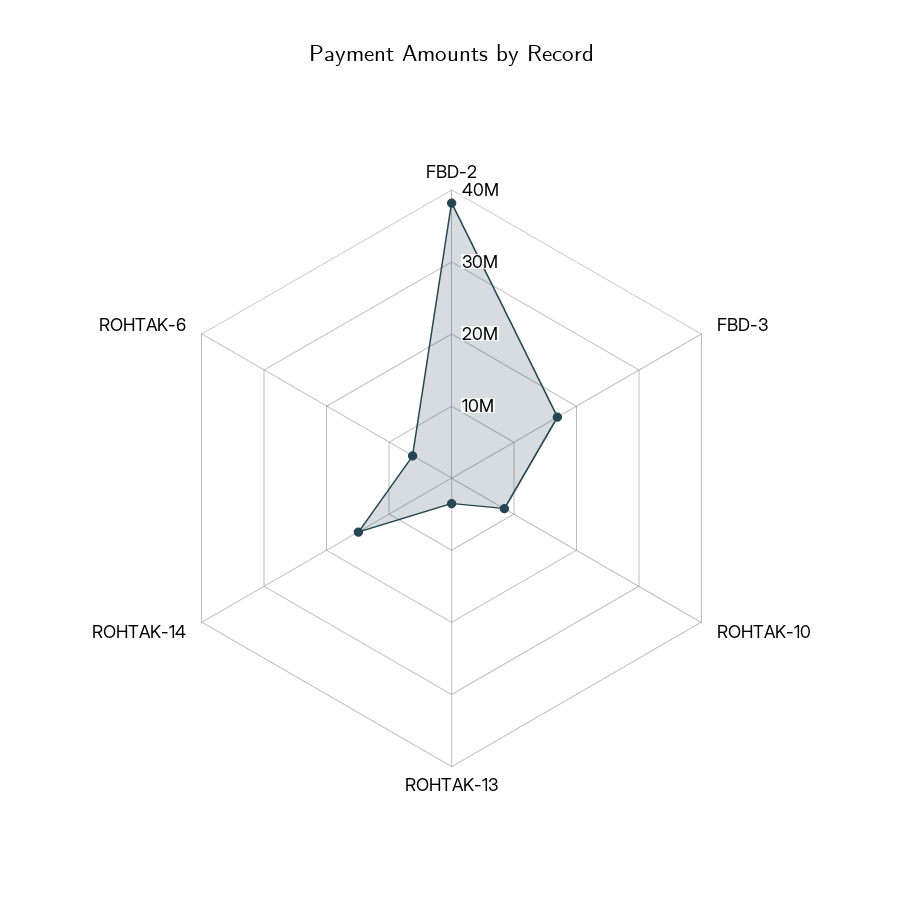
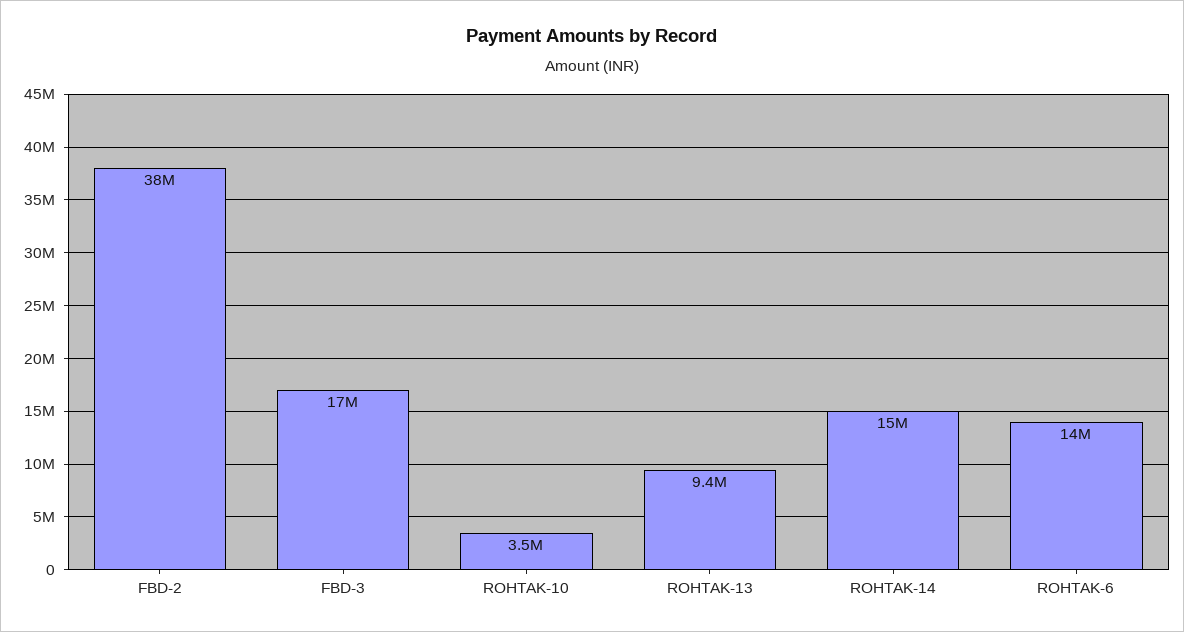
  {
    "FBD-2": 38000000,
    "FBD-3": 17000000,
-   "ROHTAK-10": 8000000,
+   "ROHTAK-10": 3500000,
-   "ROHTAK-13": 4000000,
+   "ROHTAK-13": 9400000,
    "ROHTAK-14": 15000000,
-   "ROHTAK-6": 6000000
+   "ROHTAK-6": 14000000
  }

